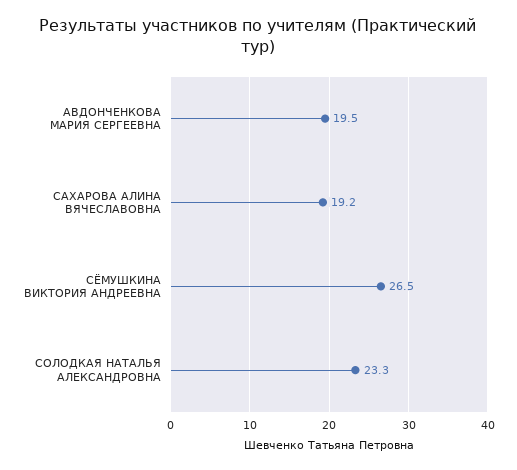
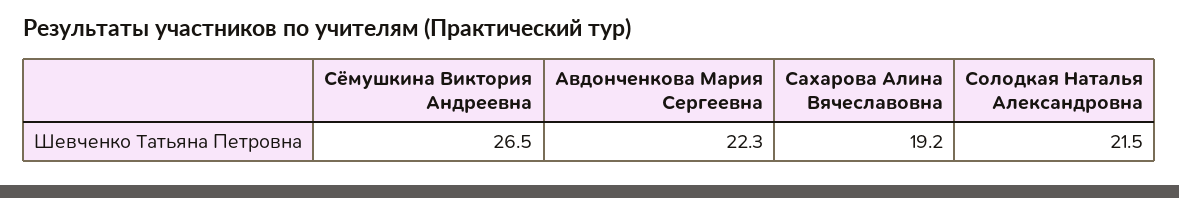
  {
-   "АВДОНЧЕНКОВА МАРИЯ СЕРГЕЕВНА": 19.5,
+   "АВДОНЧЕНКОВА МАРИЯ СЕРГЕЕВНА": 22.3,
    "САХАРОВА АЛИНА ВЯЧЕСЛАВОВНА": 19.2,
    "СЁМУШКИНА ВИКТОРИЯ АНДРЕЕВНА": 26.5,
-   "СОЛОДКАЯ НАТАЛЬЯ АЛЕКСАНДРОВНА": 23.3
+   "СОЛОДКАЯ НАТАЛЬЯ АЛЕКСАНДРОВНА": 21.5
  }

